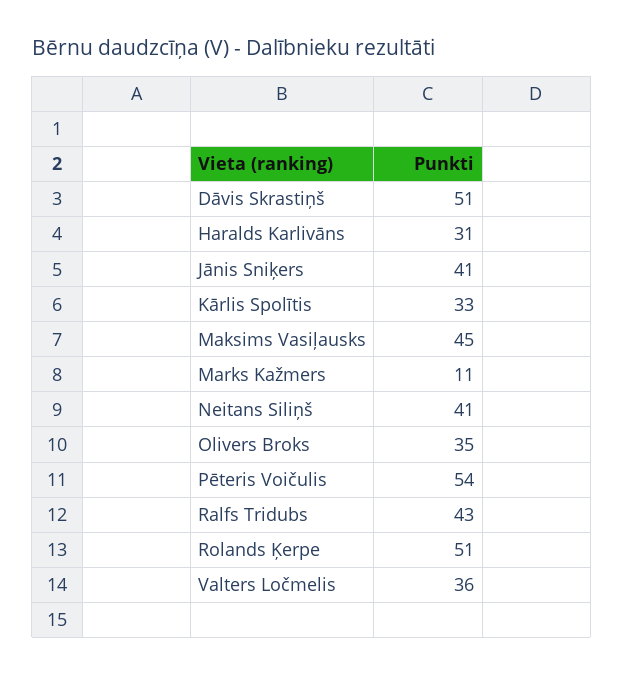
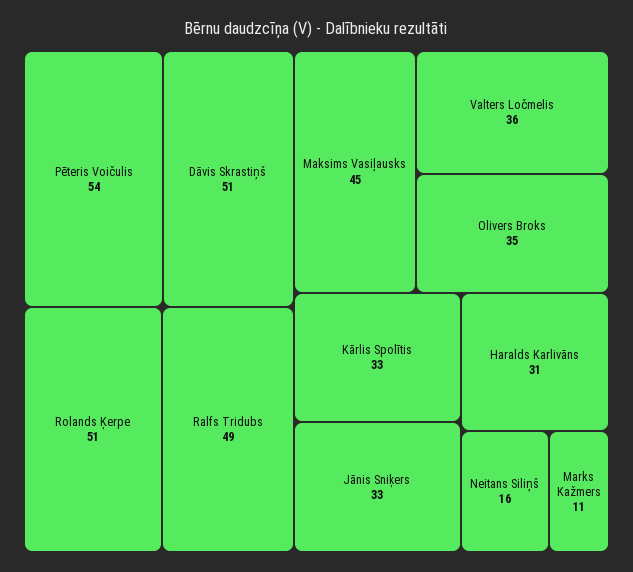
  {
    "Dāvis Skrastiņš": 51,
    "Haralds Karlivāns": 31,
-   "Jānis Sniķers": 41,
+   "Jānis Sniķers": 33,
    "Kārlis Spolītis": 33,
    "Maksims Vasiļausks": 45,
    "Marks Kažmers": 11,
-   "Neitans Siliņš": 41,
+   "Neitans Siliņš": 16,
    "Olivers Broks": 35,
    "Pēteris Voičulis": 54,
-   "Ralfs Tridubs": 43,
+   "Ralfs Tridubs": 49,
    "Rolands Ķerpe": 51,
    "Valters Ločmelis": 36
  }

